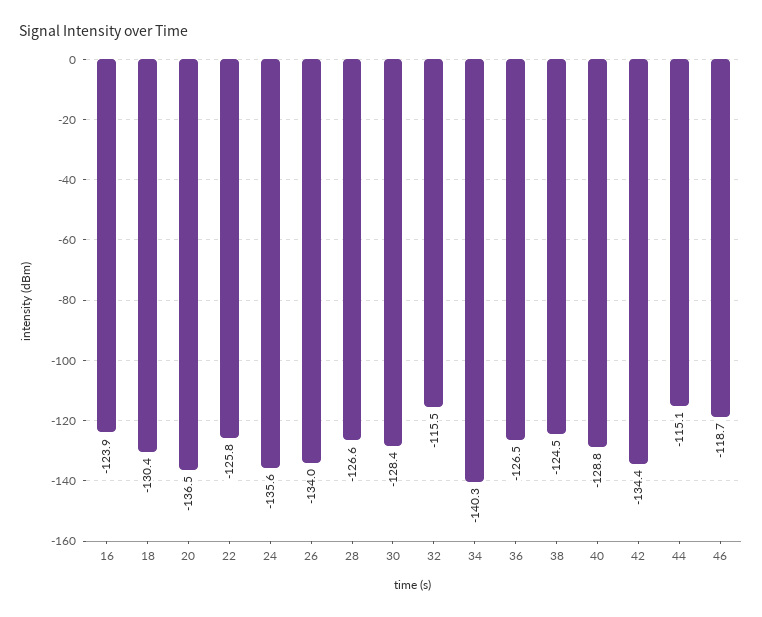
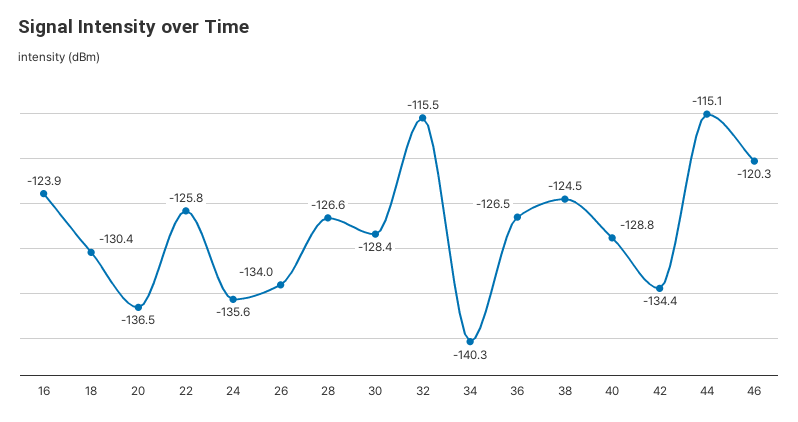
  {
    "16": -123.9,
    "18": -130.4,
    "20": -136.5,
    "22": -125.8,
    "24": -135.6,
    "26": -134,
    "28": -126.6,
    "30": -128.4,
    "32": -115.5,
    "34": -140.3,
    "36": -126.5,
    "38": -124.5,
    "40": -128.8,
    "42": -134.4,
    "44": -115.1,
-   "46": -118.7
+   "46": -120.3
  }

